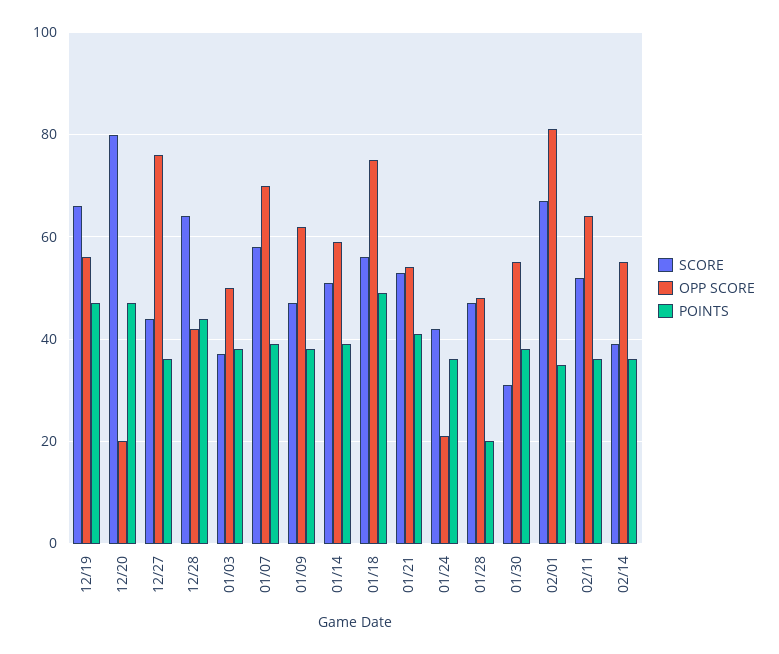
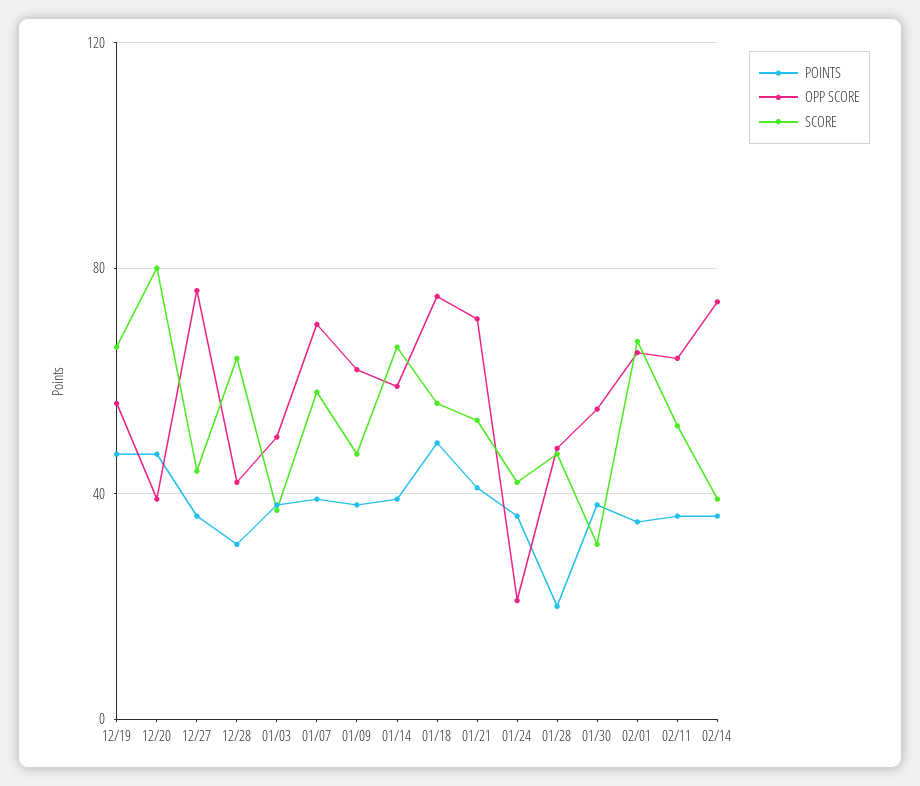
  {
    "SCORE": {
      "12/19": 65,
      "12/20": 80,
      "12/27": 45,
      "12/28": 65,
      "01/03": 35,
      "01/07": 60,
      "01/09": 45,
-     "01/14": 50,
+     "01/14": 65,
      "01/18": 55,
      "01/21": 55,
      "01/24": 40,
      "01/28": 45,
      "01/30": 30,
      "02/01": 65,
      "02/11": 50,
      "02/14": 40
    },
    "OPP SCORE": {
      "12/19": 55,
-     "12/20": 20,
+     "12/20": 40,
      "12/27": 75,
      "12/28": 40,
      "01/03": 50,
      "01/07": 70,
      "01/09": 60,
      "01/14": 60,
      "01/18": 75,
-     "01/21": 55,
+     "01/21": 70,
      "01/24": 20,
      "01/28": 50,
      "01/30": 55,
-     "02/01": 80,
+     "02/01": 65,
      "02/11": 65,
-     "02/14": 55
+     "02/14": 75
    },
    "POINTS": {
      "12/19": 45,
      "12/20": 45,
      "12/27": 35,
-     "12/28": 45,
+     "12/28": 30,
      "01/03": 40,
      "01/07": 40,
      "01/09": 40,
      "01/14": 40,
      "01/18": 50,
      "01/21": 40,
      "01/24": 35,
      "01/28": 20,
      "01/30": 40,
      "02/01": 35,
      "02/11": 35,
      "02/14": 35
    }
  }

